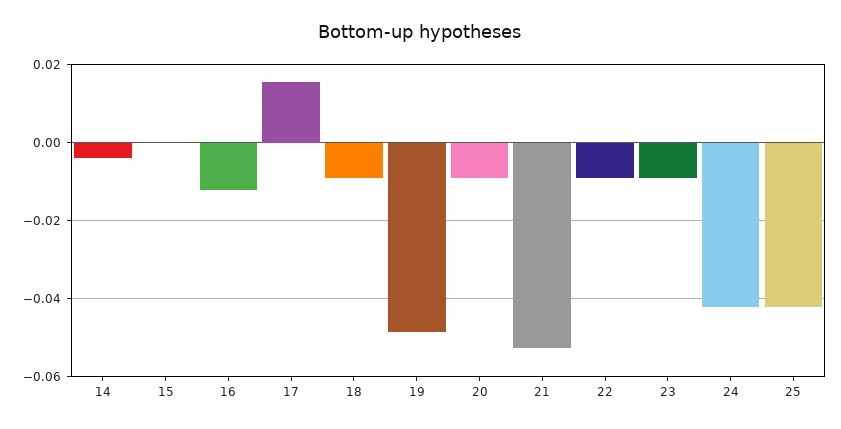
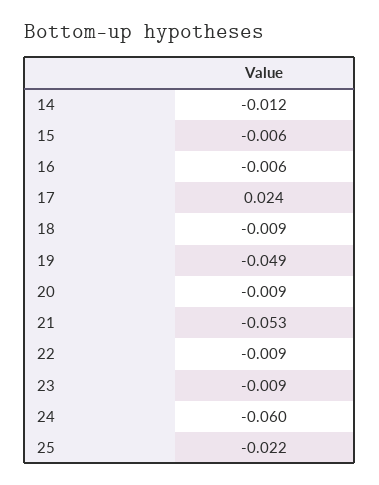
  {
-   "14": -0.004,
+   "14": -0.012,
-   "15": 0,
+   "15": -0.006,
-   "16": -0.012,
+   "16": -0.006,
-   "17": 0.016,
+   "17": 0.024,
    "18": -0.009,
    "19": -0.049,
    "20": -0.009,
    "21": -0.053,
    "22": -0.009,
    "23": -0.009,
-   "24": -0.042,
+   "24": -0.06,
-   "25": -0.042
+   "25": -0.022
  }

